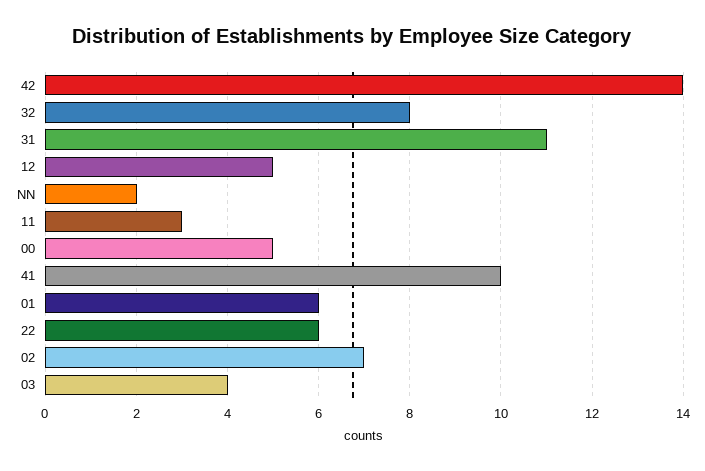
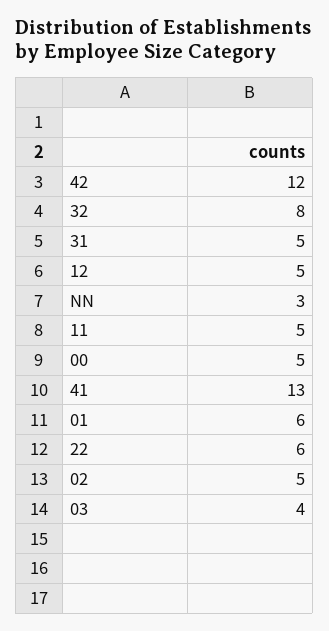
  {
-   "42": 14,
+   "42": 12,
    "32": 8,
-   "31": 11,
+   "31": 5,
    "12": 5,
-   "NN": 2,
+   "NN": 3,
-   "11": 3,
+   "11": 5,
    "00": 5,
-   "41": 10,
+   "41": 13,
    "01": 6,
    "22": 6,
-   "02": 7,
+   "02": 5,
    "03": 4
  }

